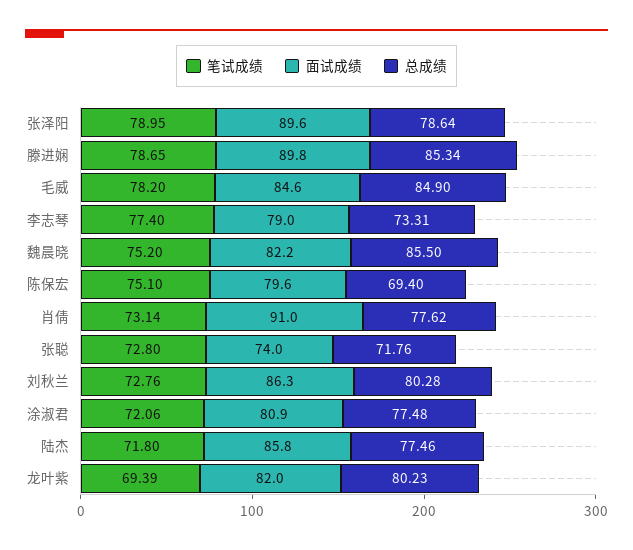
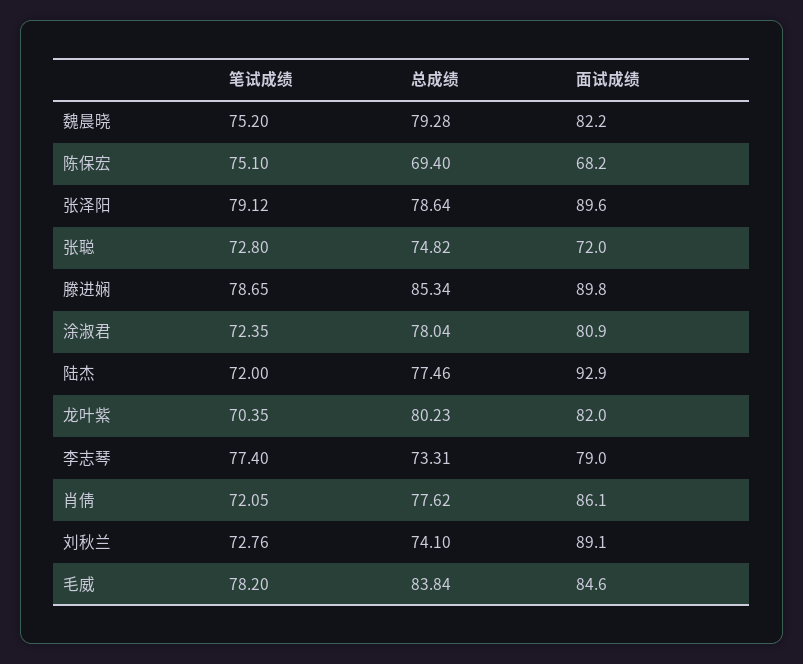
  {
    "笔试成绩": {
-     "张泽阳": 78.95,
+     "张泽阳": 79.12,
      "滕进娴": 78.65,
      "毛威": 78.2,
      "李志琴": 77.4,
      "魏晨晓": 75.2,
      "陈保宏": 75.1,
-     "肖倩": 73.14,
+     "肖倩": 72.05,
      "张聪": 72.8,
      "刘秋兰": 72.76,
-     "涂淑君": 72.06,
+     "涂淑君": 72.35,
-     "陆杰": 71.8,
+     "陆杰": 72,
-     "龙叶紫": 69.39
+     "龙叶紫": 70.35
    },
    "面试成绩": {
      "张泽阳": 89.6,
      "滕进娴": 89.8,
      "毛威": 84.6,
      "李志琴": 79,
      "魏晨晓": 82.2,
-     "陈保宏": 79.6,
+     "陈保宏": 68.2,
-     "肖倩": 91,
+     "肖倩": 86.1,
-     "张聪": 74,
+     "张聪": 72,
-     "刘秋兰": 86.3,
+     "刘秋兰": 89.1,
      "涂淑君": 80.9,
-     "陆杰": 85.8,
+     "陆杰": 92.9,
      "龙叶紫": 82
    },
    "总成绩": {
      "张泽阳": 78.64,
      "滕进娴": 85.34,
-     "毛威": 84.9,
+     "毛威": 83.84,
      "李志琴": 73.31,
-     "魏晨晓": 85.5,
+     "魏晨晓": 79.28,
      "陈保宏": 69.4,
      "肖倩": 77.62,
-     "张聪": 71.76,
+     "张聪": 74.82,
-     "刘秋兰": 80.28,
+     "刘秋兰": 74.1,
-     "涂淑君": 77.48,
+     "涂淑君": 78.04,
      "陆杰": 77.46,
      "龙叶紫": 80.23
    }
  }

